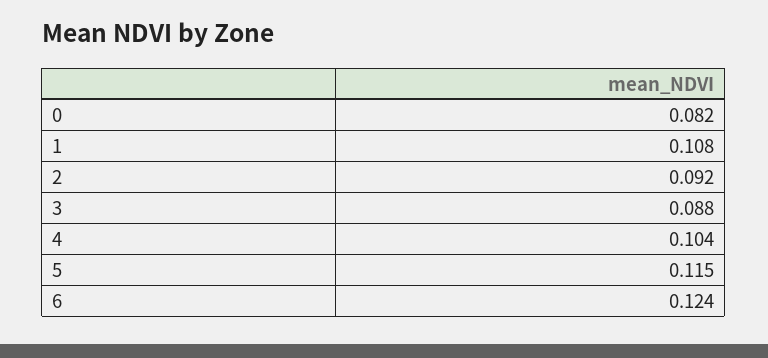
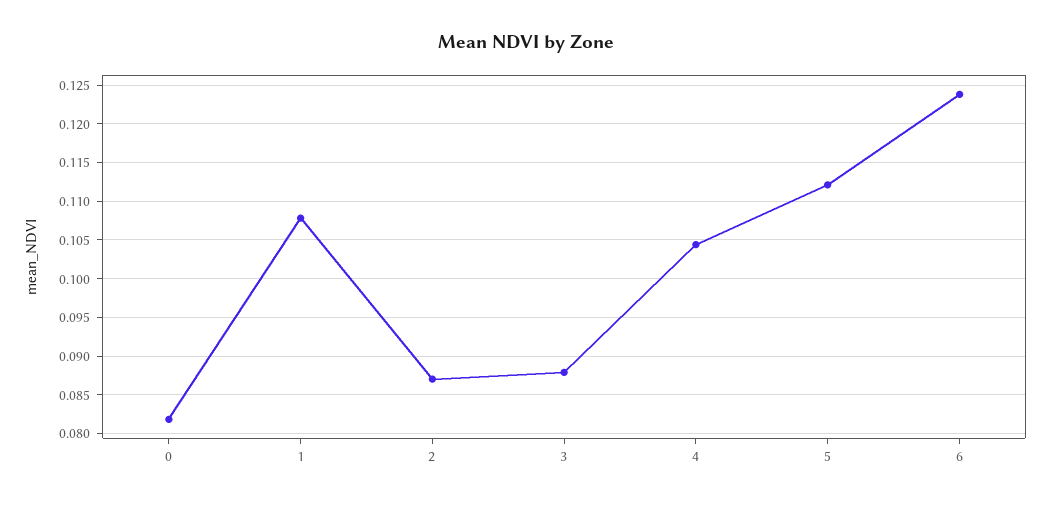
  {
    "0": 0.082,
    "1": 0.108,
-   "2": 0.092,
+   "2": 0.087,
    "3": 0.088,
    "4": 0.104,
-   "5": 0.115,
+   "5": 0.112,
    "6": 0.124
  }

